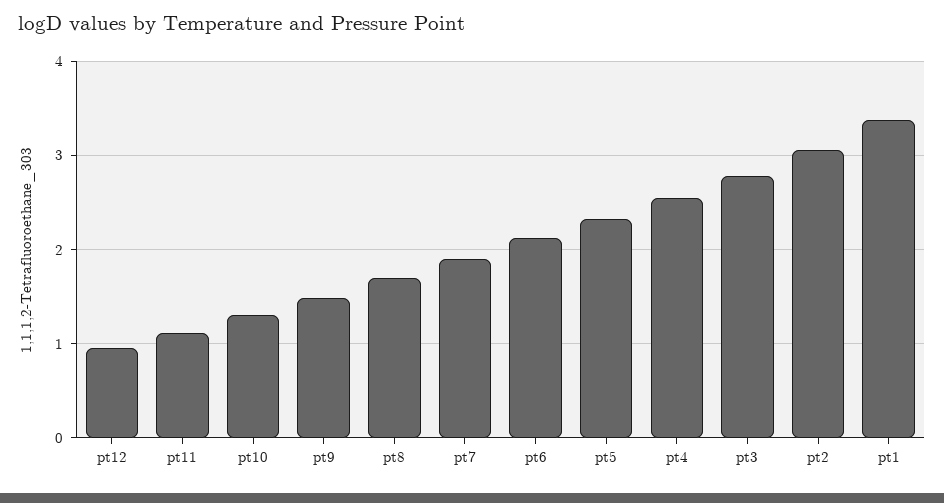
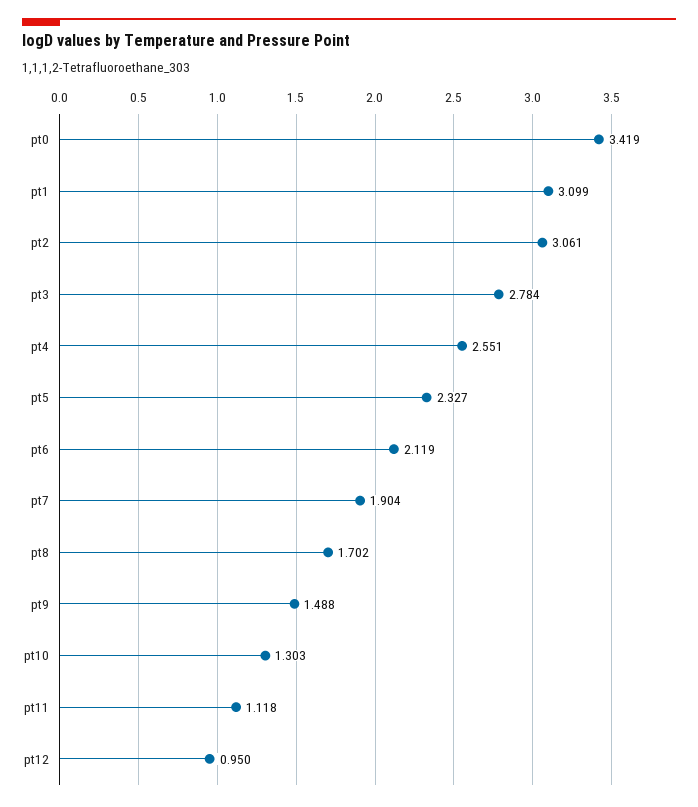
  {
    "pt12": 0.95,
    "pt11": 1.118,
    "pt10": 1.303,
    "pt9": 1.488,
    "pt8": 1.702,
    "pt7": 1.904,
    "pt6": 2.119,
    "pt5": 2.327,
    "pt4": 2.551,
    "pt3": 2.784,
    "pt2": 3.061,
-   "pt1": 3.4
+   "pt1": 3.099,
+   "pt0": 3.419
  }

